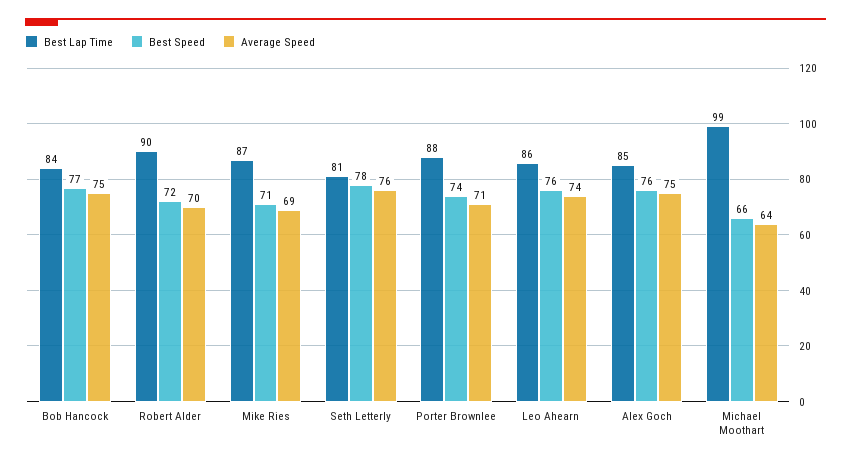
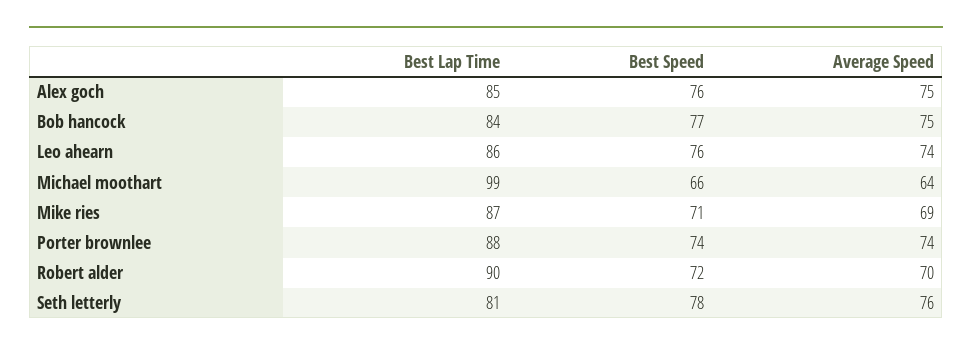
  {
    "Best Lap Time": {
      "Bob Hancock": 84,
      "Robert Alder": 90,
      "Mike Ries": 87,
      "Seth Letterly": 81,
      "Porter Brownlee": 88,
      "Leo Ahearn": 86,
      "Alex Goch": 85,
      "Michael Moothart": 99
    },
    "Best Speed": {
      "Bob Hancock": 77,
      "Robert Alder": 72,
      "Mike Ries": 71,
      "Seth Letterly": 78,
      "Porter Brownlee": 74,
      "Leo Ahearn": 76,
      "Alex Goch": 76,
      "Michael Moothart": 66
    },
    "Average Speed": {
      "Bob Hancock": 75,
      "Robert Alder": 70,
      "Mike Ries": 69,
      "Seth Letterly": 76,
-     "Porter Brownlee": 71,
+     "Porter Brownlee": 74,
      "Leo Ahearn": 74,
      "Alex Goch": 75,
      "Michael Moothart": 64
    }
  }

